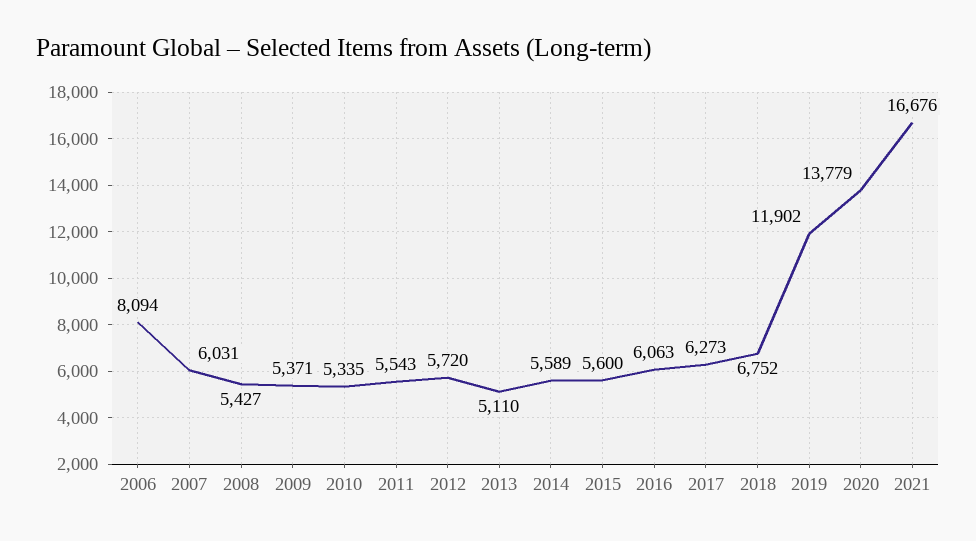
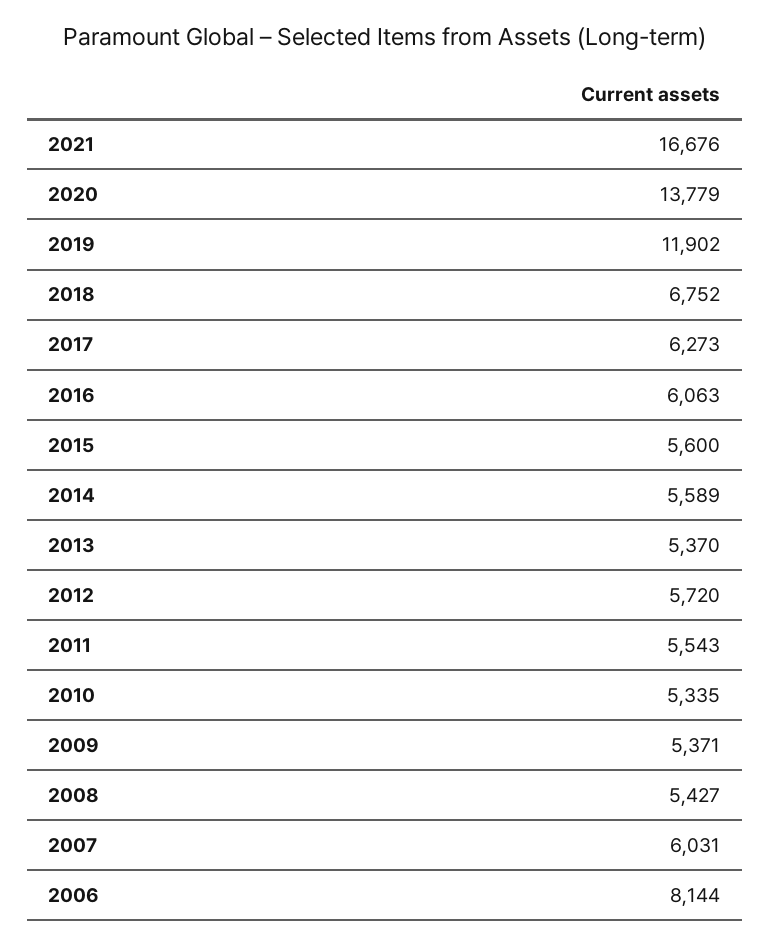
  {
-   "2006": 8094,
+   "2006": 8144,
    "2007": 6031,
    "2008": 5427,
    "2009": 5371,
    "2010": 5335,
    "2011": 5543,
    "2012": 5720,
-   "2013": 5110,
+   "2013": 5370,
    "2014": 5589,
    "2015": 5600,
    "2016": 6063,
    "2017": 6273,
    "2018": 6752,
    "2019": 11902,
    "2020": 13779,
    "2021": 16676
  }

